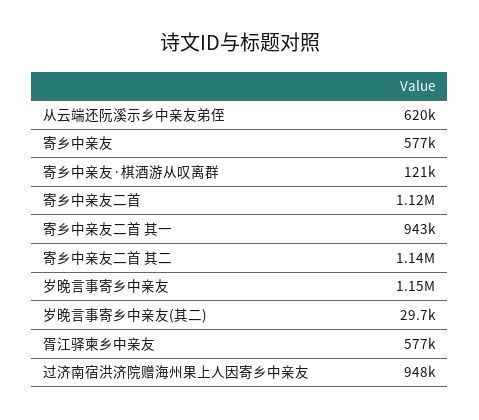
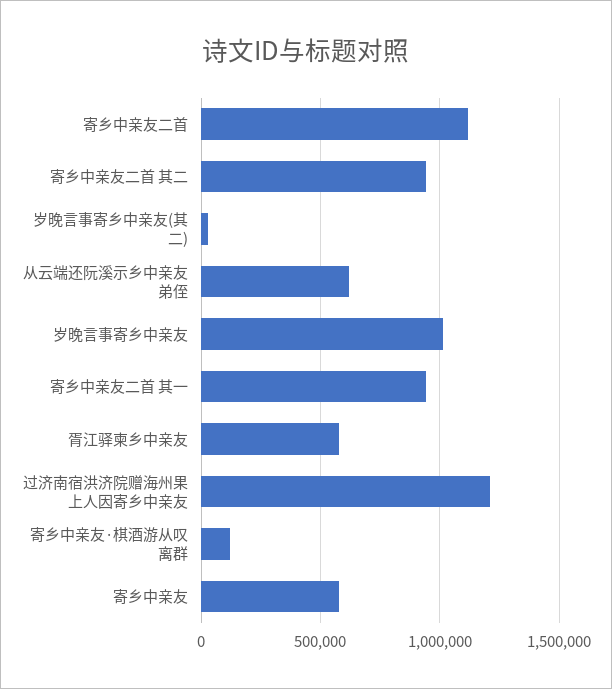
  {
    "从云端还阮溪示乡中亲友弟侄": 620000,
    "寄乡中亲友": 577000,
    "寄乡中亲友·棋酒游从叹离群": 121000,
    "寄乡中亲友二首": 1120000,
    "寄乡中亲友二首 其一": 943000,
-   "寄乡中亲友二首 其二": 1140000,
+   "寄乡中亲友二首 其二": 950000,
-   "岁晚言事寄乡中亲友": 1150000,
+   "岁晚言事寄乡中亲友": 1000000,
    "岁晚言事寄乡中亲友(其二)": 29700,
    "胥江驿柬乡中亲友": 577000,
-   "过济南宿洪济院赠海州果上人因寄乡中亲友": 948000
+   "过济南宿洪济院赠海州果上人因寄乡中亲友": 1200000
  }

